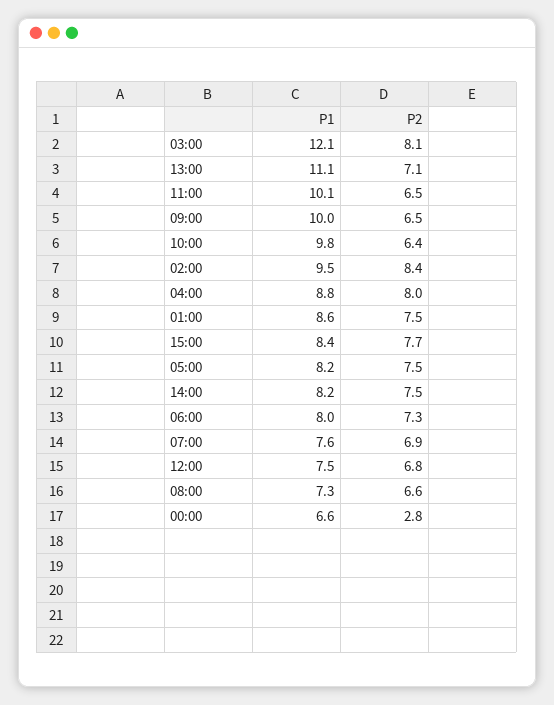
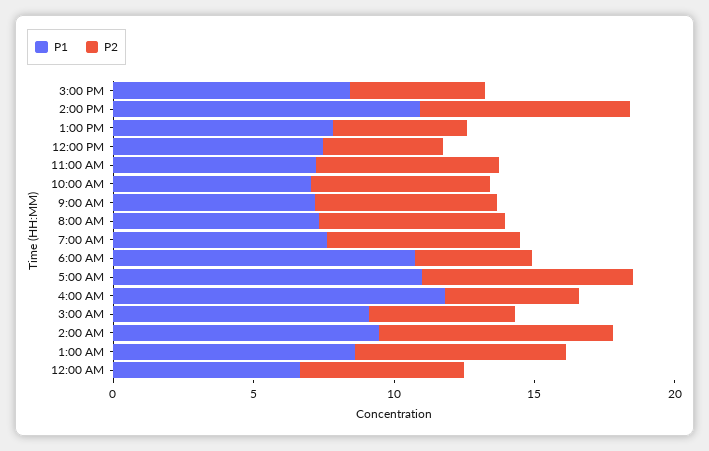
  {
    "P1": {
-     "03:00": 12.1,
+     "03:00": 9,
-     "13:00": 11.1,
+     "13:00": 8,
-     "11:00": 10.1,
+     "11:00": 7,
-     "09:00": 10,
+     "09:00": 7,
-     "10:00": 9.8,
+     "10:00": 7,
      "02:00": 9.5,
-     "04:00": 8.8,
+     "04:00": 12,
      "01:00": 8.6,
      "15:00": 8.4,
-     "05:00": 8.2,
+     "05:00": 11,
-     "14:00": 8.2,
+     "14:00": 11,
-     "06:00": 8,
+     "06:00": 11,
      "07:00": 7.6,
      "12:00": 7.5,
      "08:00": 7.3,
      "00:00": 6.6
    },
    "P2": {
-     "03:00": 8.1,
+     "03:00": 5,
-     "13:00": 7.1,
+     "13:00": 5,
      "11:00": 6.5,
      "09:00": 6.5,
      "10:00": 6.4,
      "02:00": 8.4,
-     "04:00": 8,
+     "04:00": 5,
      "01:00": 7.5,
-     "15:00": 7.7,
+     "15:00": 5,
      "05:00": 7.5,
      "14:00": 7.5,
-     "06:00": 7.3,
+     "06:00": 4,
      "07:00": 6.9,
-     "12:00": 6.8,
+     "12:00": 4,
      "08:00": 6.6,
-     "00:00": 2.8
+     "00:00": 6
    }
  }

